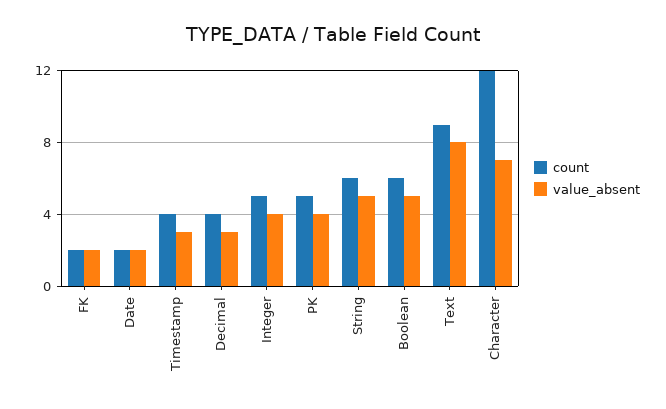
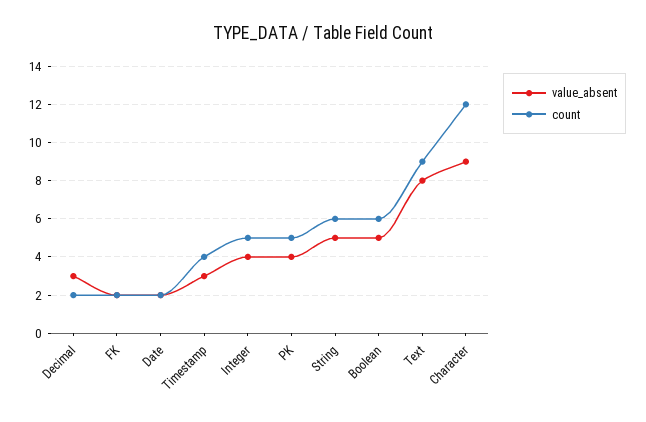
  {
    "count": {
      "FK": 2,
      "Date": 2,
      "Timestamp": 4,
-     "Decimal": 4,
+     "Decimal": 2,
      "Integer": 5,
      "PK": 5,
      "String": 6,
      "Boolean": 6,
      "Text": 9,
      "Character": 12
    },
    "value_absent": {
      "FK": 2,
      "Date": 2,
      "Timestamp": 3,
      "Decimal": 3,
      "Integer": 4,
      "PK": 4,
      "String": 5,
      "Boolean": 5,
      "Text": 8,
-     "Character": 7
+     "Character": 9
    }
  }

